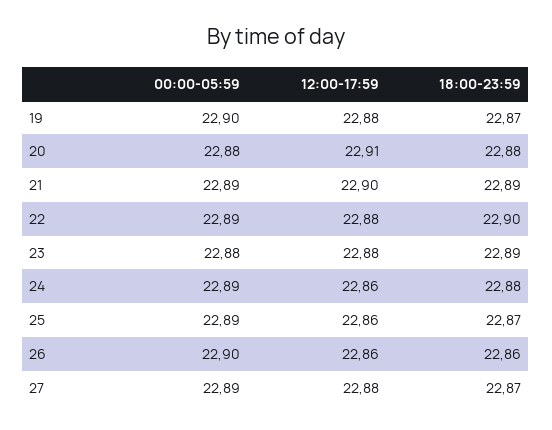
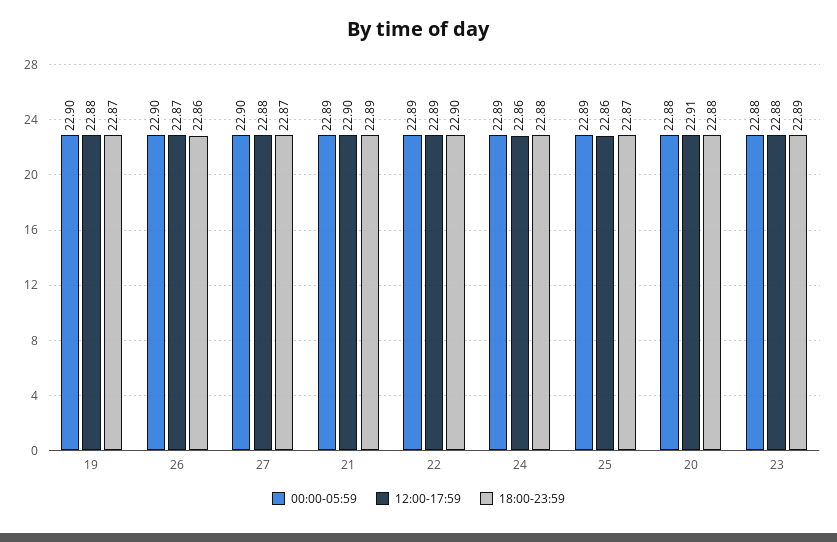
  {
    "00:00-05:59": {
      "19": 22.9,
      "20": 22.88,
      "21": 22.89,
      "22": 22.89,
      "23": 22.88,
      "24": 22.89,
      "25": 22.89,
      "26": 22.9,
-     "27": 22.89
+     "27": 22.9
    },
    "12:00-17:59": {
      "19": 22.88,
      "20": 22.91,
      "21": 22.9,
-     "22": 22.88,
+     "22": 22.89,
      "23": 22.88,
      "24": 22.86,
      "25": 22.86,
-     "26": 22.86,
+     "26": 22.87,
      "27": 22.88
    },
    "18:00-23:59": {
      "19": 22.87,
      "20": 22.88,
      "21": 22.89,
      "22": 22.9,
      "23": 22.89,
      "24": 22.88,
      "25": 22.87,
      "26": 22.86,
      "27": 22.87
    }
  }

